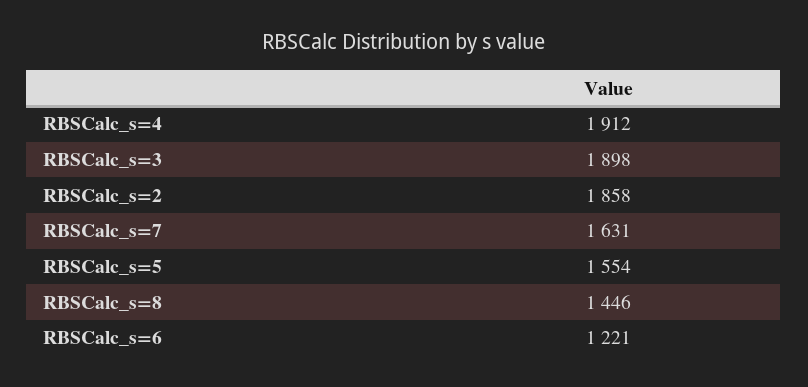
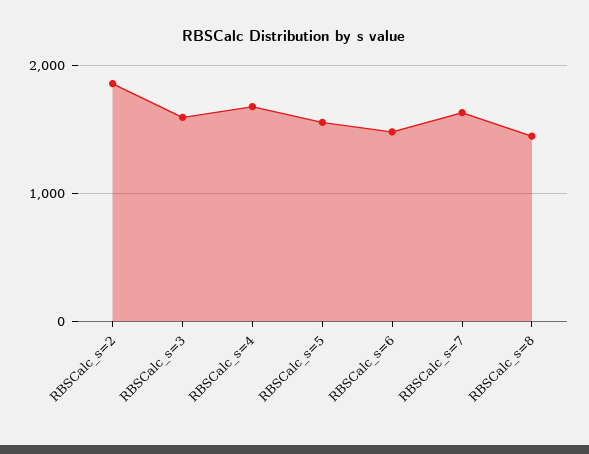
  {
-   "RBSCalc_s=4": 1912,
+   "RBSCalc_s=4": 1700,
-   "RBSCalc_s=3": 1898,
+   "RBSCalc_s=3": 1600,
    "RBSCalc_s=2": 1858,
    "RBSCalc_s=7": 1631,
    "RBSCalc_s=5": 1554,
    "RBSCalc_s=8": 1446,
-   "RBSCalc_s=6": 1221
+   "RBSCalc_s=6": 1500
  }

